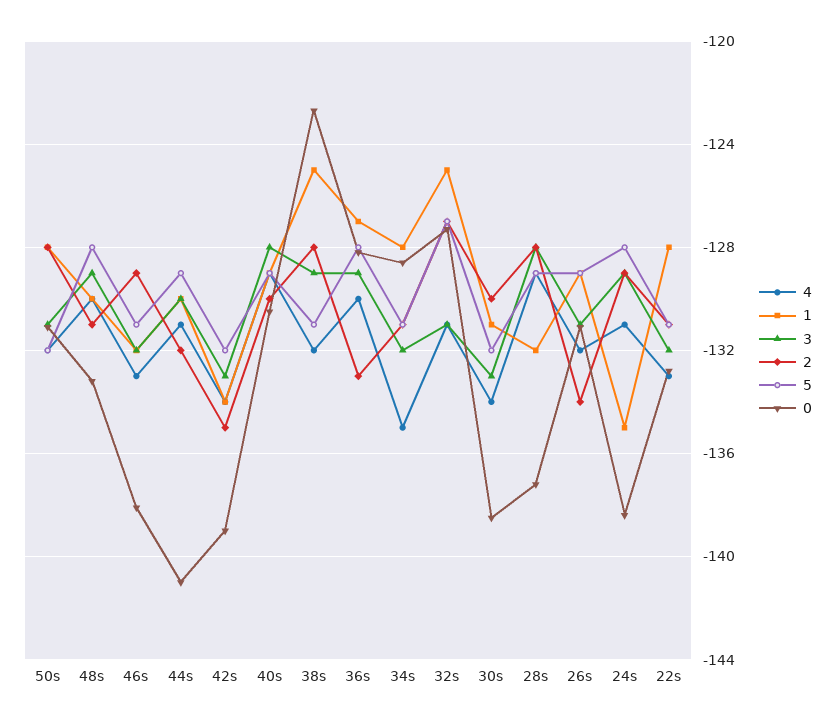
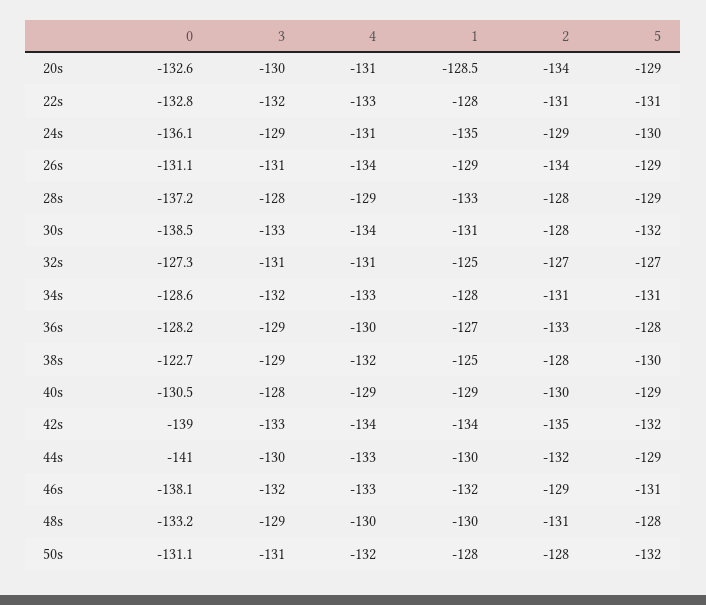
  {
    "4": {
      "50s": -132,
      "48s": -130,
      "46s": -133,
-     "44s": -131,
+     "44s": -133,
      "42s": -134,
      "40s": -129,
      "38s": -132,
      "36s": -130,
-     "34s": -135,
+     "34s": -133,
      "32s": -131,
      "30s": -134,
      "28s": -129,
-     "26s": -132,
+     "26s": -134,
      "24s": -131,
-     "22s": -133
+     "22s": -133,
+     "20s": -131
    },
    "1": {
      "50s": -128,
      "48s": -130,
      "46s": -132,
      "44s": -130,
      "42s": -134,
      "40s": -129,
      "38s": -125,
      "36s": -127,
      "34s": -128,
      "32s": -125,
      "30s": -131,
-     "28s": -132,
+     "28s": -133,
      "26s": -129,
      "24s": -135,
-     "22s": -128
+     "22s": -128,
+     "20s": -128.5
    },
    "3": {
      "50s": -131,
      "48s": -129,
      "46s": -132,
      "44s": -130,
      "42s": -133,
      "40s": -128,
      "38s": -129,
      "36s": -129,
      "34s": -132,
      "32s": -131,
      "30s": -133,
      "28s": -128,
      "26s": -131,
      "24s": -129,
-     "22s": -132
+     "22s": -132,
+     "20s": -130
    },
    "2": {
      "50s": -128,
      "48s": -131,
      "46s": -129,
      "44s": -132,
      "42s": -135,
      "40s": -130,
      "38s": -128,
      "36s": -133,
      "34s": -131,
      "32s": -127,
-     "30s": -130,
+     "30s": -128,
      "28s": -128,
      "26s": -134,
      "24s": -129,
-     "22s": -131
+     "22s": -131,
+     "20s": -134
    },
    "5": {
      "50s": -132,
      "48s": -128,
      "46s": -131,
      "44s": -129,
      "42s": -132,
      "40s": -129,
-     "38s": -131,
+     "38s": -130,
      "36s": -128,
      "34s": -131,
      "32s": -127,
      "30s": -132,
      "28s": -129,
      "26s": -129,
-     "24s": -128,
+     "24s": -130,
-     "22s": -131
+     "22s": -131,
+     "20s": -129
    },
    "0": {
      "50s": -131.1,
      "48s": -133.2,
      "46s": -138.1,
      "44s": -141,
      "42s": -139,
      "40s": -130.5,
      "38s": -122.7,
      "36s": -128.2,
      "34s": -128.6,
      "32s": -127.3,
      "30s": -138.5,
      "28s": -137.2,
      "26s": -131.1,
-     "24s": -138.5,
+     "24s": -136.1,
-     "22s": -132.8
+     "22s": -132.8,
+     "20s": -132.6
    }
  }

